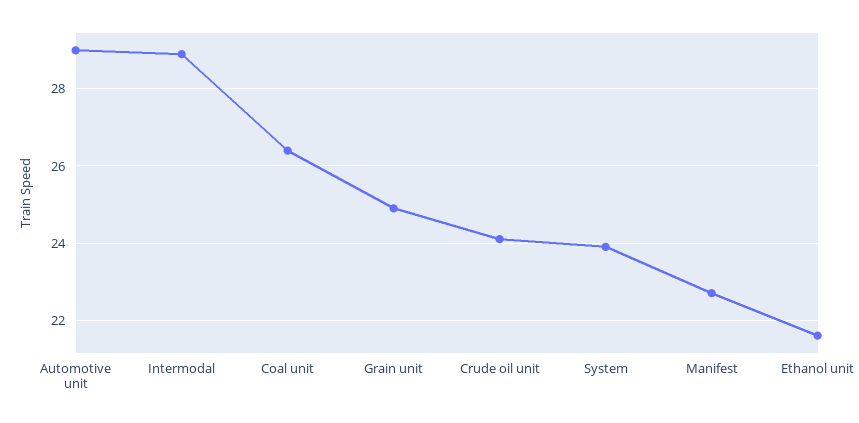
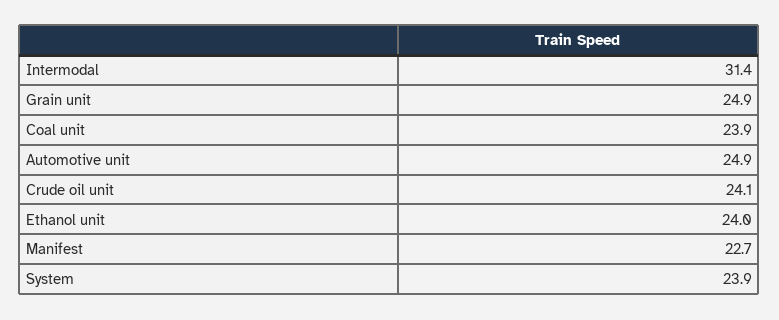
  {
-   "Automotive unit": 29,
+   "Automotive unit": 24.9,
-   "Intermodal": 29,
+   "Intermodal": 31.4,
-   "Coal unit": 26.5,
+   "Coal unit": 23.9,
    "Grain unit": 24.9,
    "Crude oil unit": 24.1,
    "System": 23.9,
    "Manifest": 22.7,
-   "Ethanol unit": 21.5
+   "Ethanol unit": 24
  }

